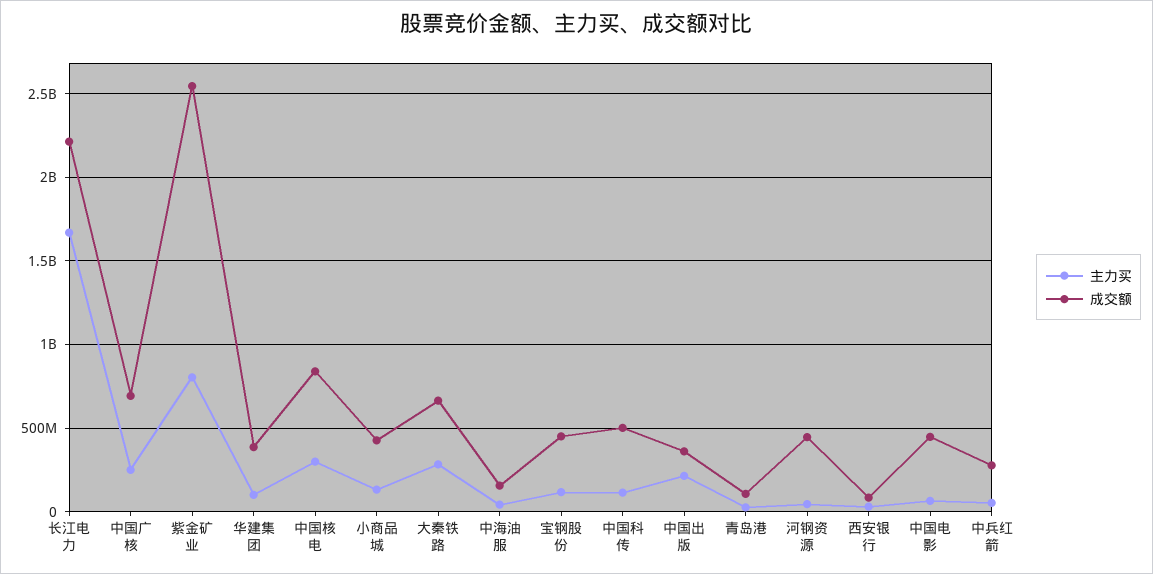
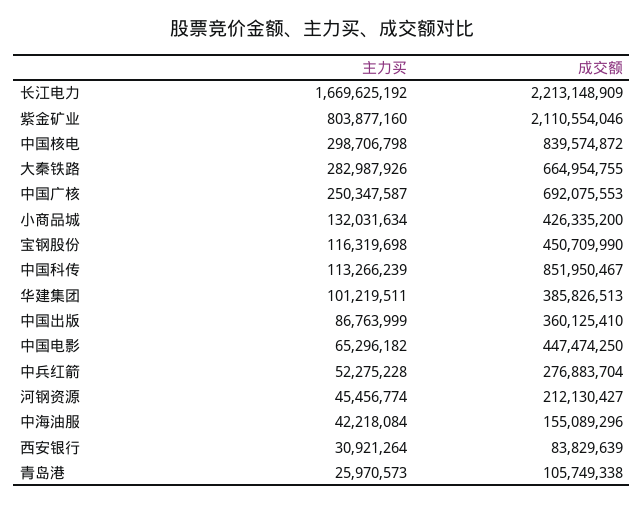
  {
    "主力买": {
      "长江电力": 1669625192,
      "中国广核": 250347587,
      "紫金矿业": 803877160,
      "华建集团": 101219511,
      "中国核电": 298706798,
      "小商品城": 132031634,
      "大秦铁路": 282987926,
      "中海油服": 42218084,
      "宝钢股份": 116319698,
      "中国科传": 113266239,
-     "中国出版": 200000000,
+     "中国出版": 86763999,
      "青岛港": 25970573,
      "河钢资源": 45456774,
      "西安银行": 30921264,
      "中国电影": 65296182,
      "中兵红箭": 52275228
    },
    "成交额": {
      "长江电力": 2213148909,
      "中国广核": 692075553,
-     "紫金矿业": 2550000000,
+     "紫金矿业": 2110554046,
      "华建集团": 385826513,
      "中国核电": 839574872,
      "小商品城": 426335200,
      "大秦铁路": 664954755,
      "中海油服": 155089296,
      "宝钢股份": 450709990,
-     "中国科传": 500000000,
+     "中国科传": 851950467,
      "中国出版": 360125410,
      "青岛港": 105749338,
-     "河钢资源": 450000000,
+     "河钢资源": 212130427,
      "西安银行": 83829639,
      "中国电影": 447474250,
      "中兵红箭": 276883704
    }
  }

